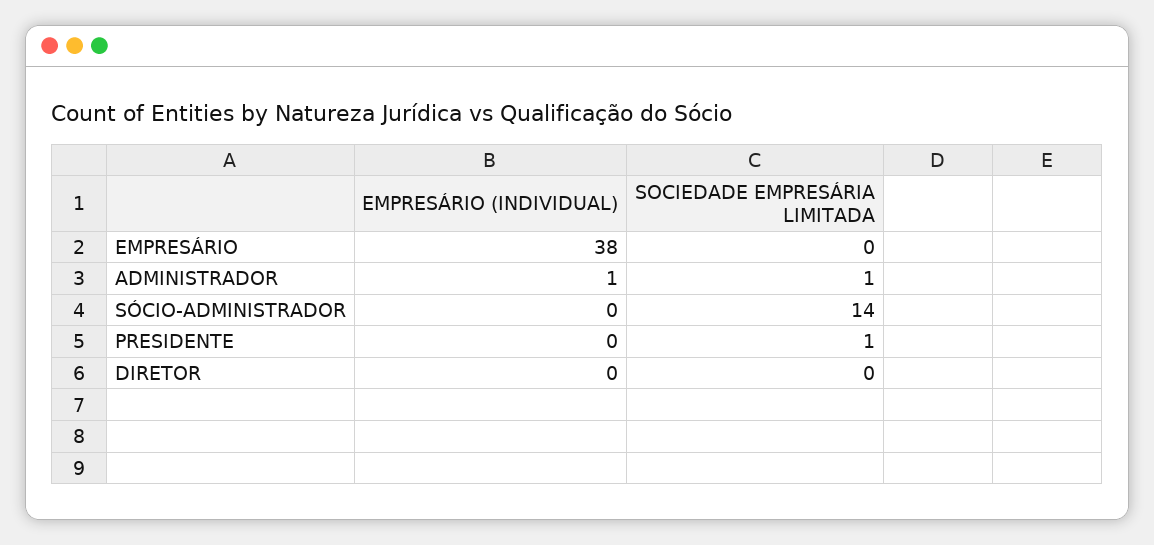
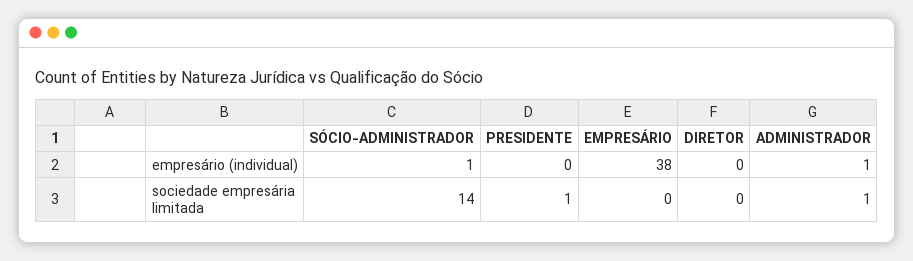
  {
    "EMPRESÁRIO (INDIVIDUAL)": {
      "EMPRESÁRIO": 38,
      "ADMINISTRADOR": 1,
-     "SÓCIO-ADMINISTRADOR": 0,
+     "SÓCIO-ADMINISTRADOR": 1,
      "PRESIDENTE": 0,
      "DIRETOR": 0
    },
    "SOCIEDADE EMPRESÁRIA LIMITADA": {
      "EMPRESÁRIO": 0,
      "ADMINISTRADOR": 1,
      "SÓCIO-ADMINISTRADOR": 14,
      "PRESIDENTE": 1,
      "DIRETOR": 0
    }
  }

